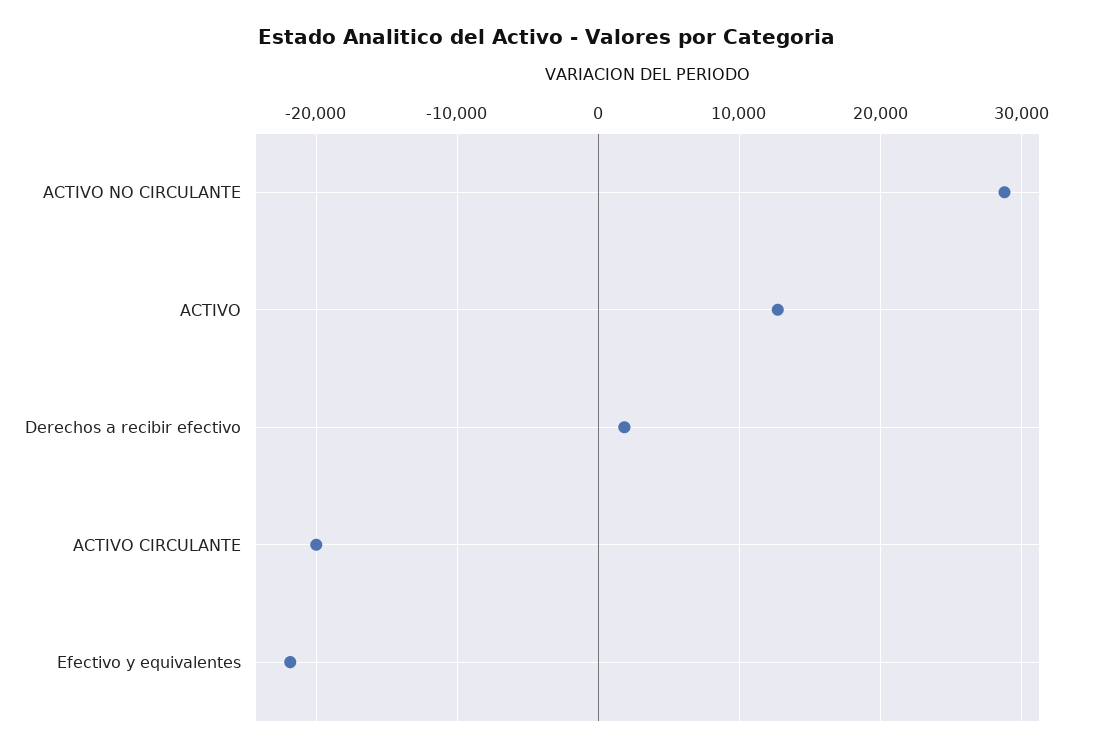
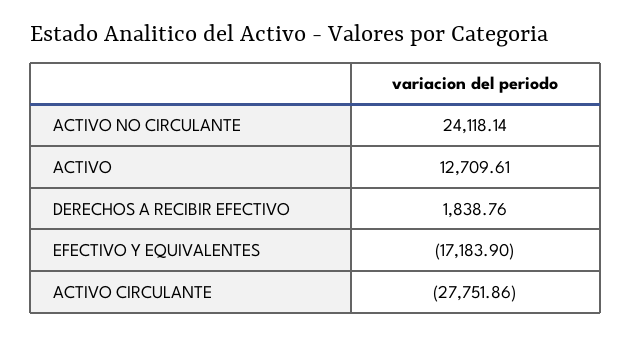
  {
-   "ACTIVO NO CIRCULANTE": 29000,
+   "ACTIVO NO CIRCULANTE": 24118.14,
    "ACTIVO": 12709.61,
    "Derechos a recibir efectivo": 1838.76,
-   "ACTIVO CIRCULANTE": -20000,
+   "ACTIVO CIRCULANTE": -27751.86,
-   "Efectivo y equivalentes": -22000
+   "Efectivo y equivalentes": -17183.9
  }

